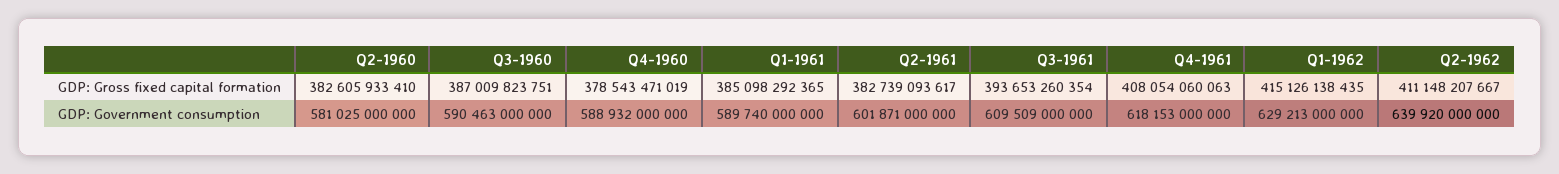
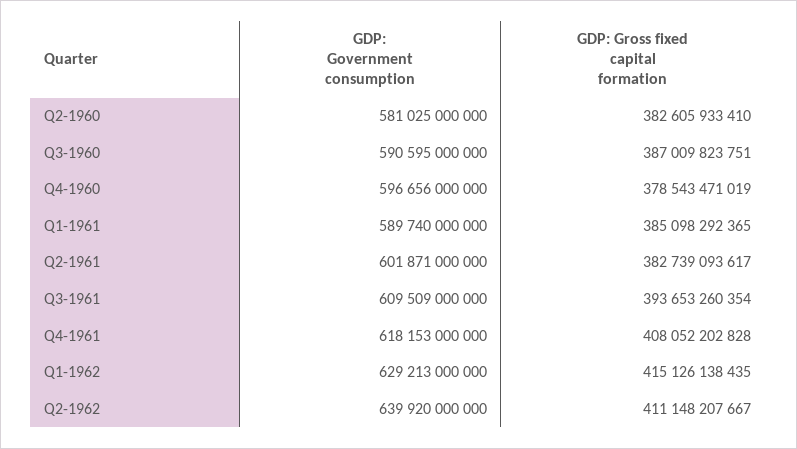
  {
    "Q2-1960": {
      "GDP: Gross fixed capital formation": 382605933410,
      "GDP: Government consumption": 581025000000
    },
    "Q3-1960": {
      "GDP: Gross fixed capital formation": 387009823751,
-     "GDP: Government consumption": 590463000000
+     "GDP: Government consumption": 590595000000
    },
    "Q4-1960": {
      "GDP: Gross fixed capital formation": 378543471019,
-     "GDP: Government consumption": 588932000000
+     "GDP: Government consumption": 596656000000
    },
    "Q1-1961": {
      "GDP: Gross fixed capital formation": 385098292365,
      "GDP: Government consumption": 589740000000
    },
    "Q2-1961": {
      "GDP: Gross fixed capital formation": 382739093617,
      "GDP: Government consumption": 601871000000
    },
    "Q3-1961": {
      "GDP: Gross fixed capital formation": 393653260354,
      "GDP: Government consumption": 609509000000
    },
    "Q4-1961": {
-     "GDP: Gross fixed capital formation": 408054060063,
+     "GDP: Gross fixed capital formation": 408052202828,
      "GDP: Government consumption": 618153000000
    },
    "Q1-1962": {
      "GDP: Gross fixed capital formation": 415126138435,
      "GDP: Government consumption": 629213000000
    },
    "Q2-1962": {
      "GDP: Gross fixed capital formation": 411148207667,
      "GDP: Government consumption": 639920000000
    }
  }

